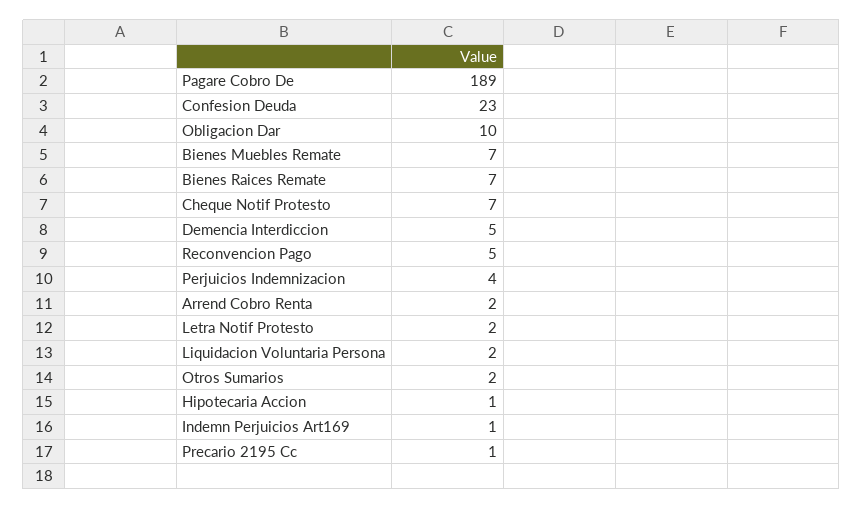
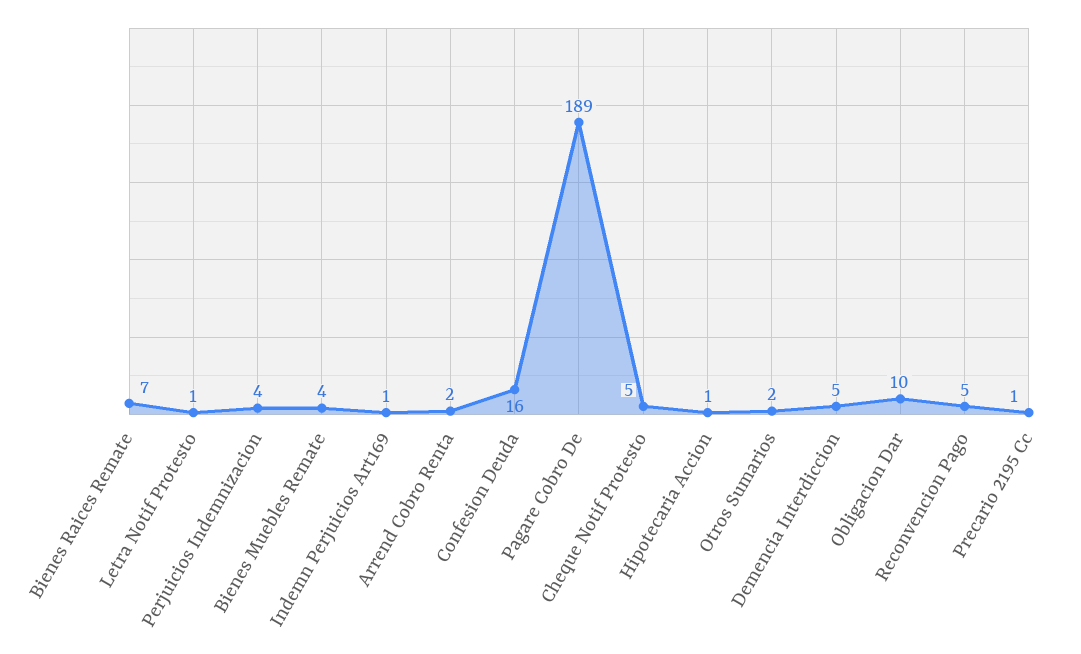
  {
    "Pagare Cobro De": 189,
-   "Confesion Deuda": 23,
+   "Confesion Deuda": 16,
    "Obligacion Dar": 10,
-   "Bienes Muebles Remate": 7,
+   "Bienes Muebles Remate": 4,
    "Bienes Raices Remate": 7,
-   "Cheque Notif Protesto": 7,
+   "Cheque Notif Protesto": 5,
    "Demencia Interdiccion": 5,
    "Reconvencion Pago": 5,
    "Perjuicios Indemnizacion": 4,
    "Arrend Cobro Renta": 2,
-   "Letra Notif Protesto": 2,
+   "Letra Notif Protesto": 1,
-   "Liquidacion Voluntaria Persona": 2,
    "Otros Sumarios": 2,
    "Hipotecaria Accion": 1,
    "Indemn Perjuicios Art169": 1,
    "Precario 2195 Cc": 1
  }

